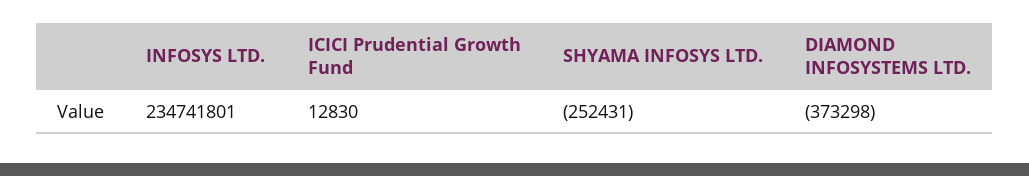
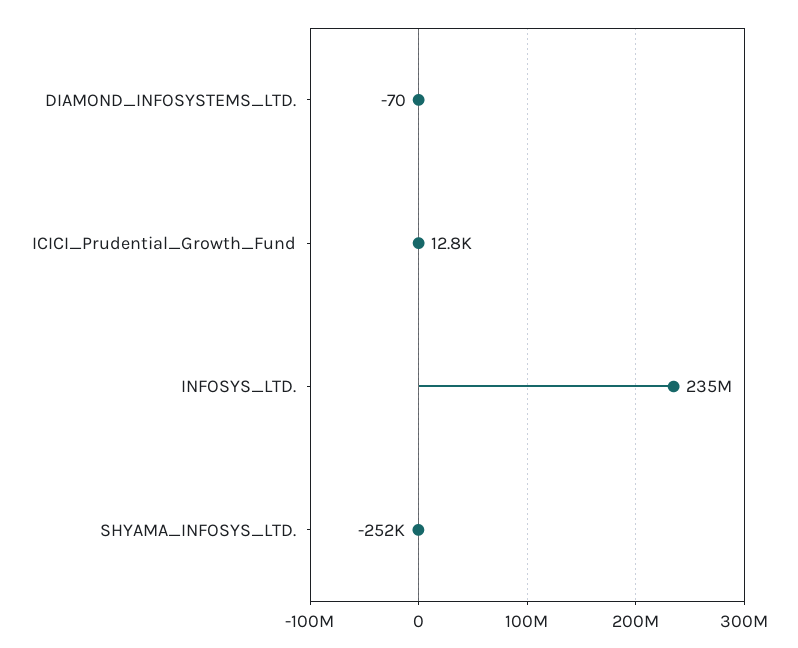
  {
    "INFOSYS LTD.": 234741801,
    "ICICI Prudential Growth Fund": 12830,
    "SHYAMA INFOSYS LTD.": -252431,
-   "DIAMOND INFOSYSTEMS LTD.": -373298
+   "DIAMOND INFOSYSTEMS LTD.": -70
  }

